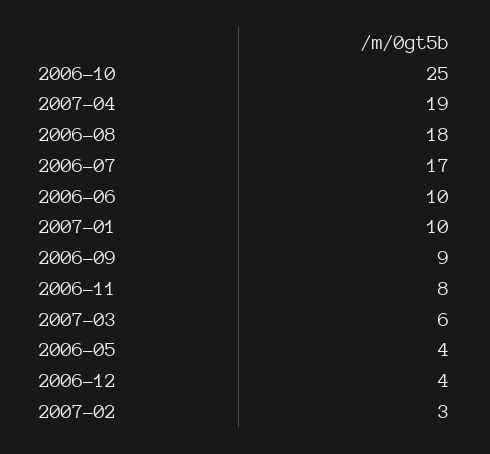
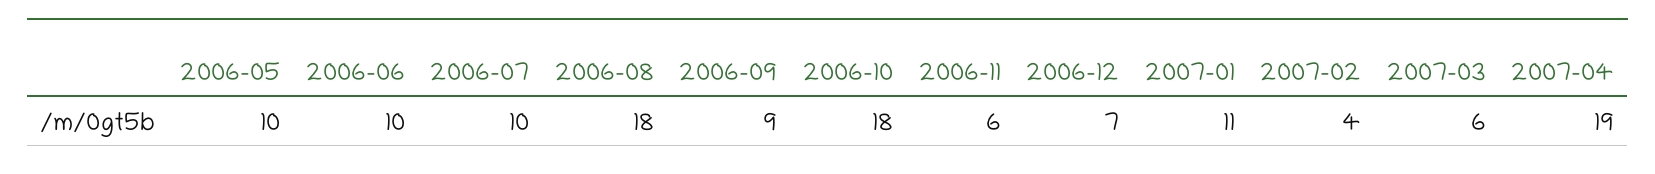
  {
-   "2006-10": 25,
+   "2006-10": 18,
    "2007-04": 19,
    "2006-08": 18,
-   "2006-07": 17,
+   "2006-07": 10,
    "2006-06": 10,
-   "2007-01": 10,
+   "2007-01": 11,
    "2006-09": 9,
-   "2006-11": 8,
+   "2006-11": 6,
    "2007-03": 6,
-   "2006-05": 4,
+   "2006-05": 10,
-   "2006-12": 4,
+   "2006-12": 7,
-   "2007-02": 3
+   "2007-02": 4
  }

